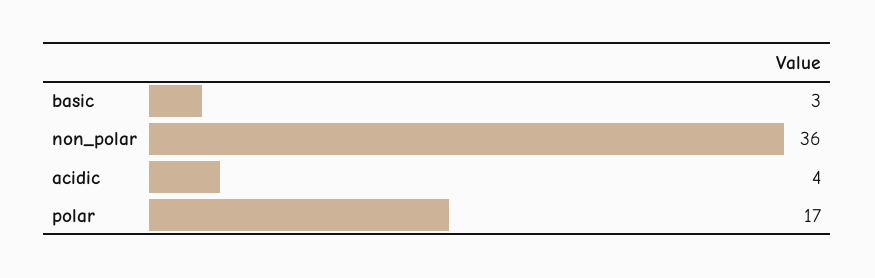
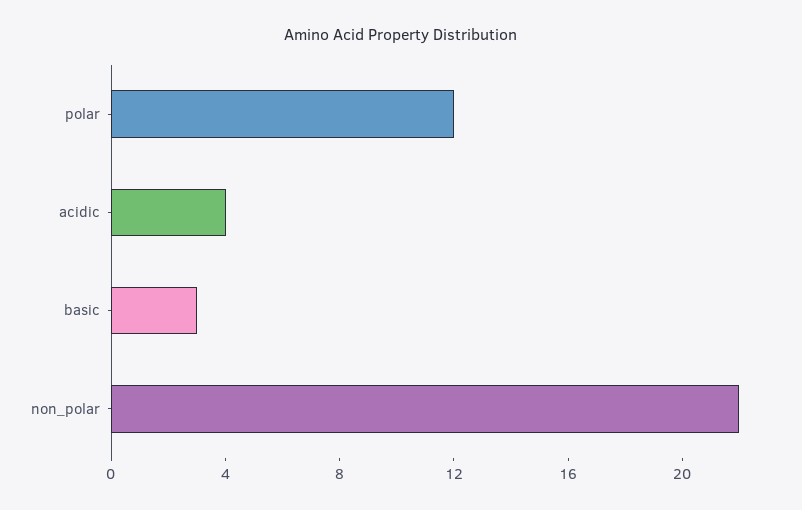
  {
    "basic": 3,
-   "non_polar": 36,
+   "non_polar": 22,
    "acidic": 4,
-   "polar": 17
+   "polar": 12
  }

